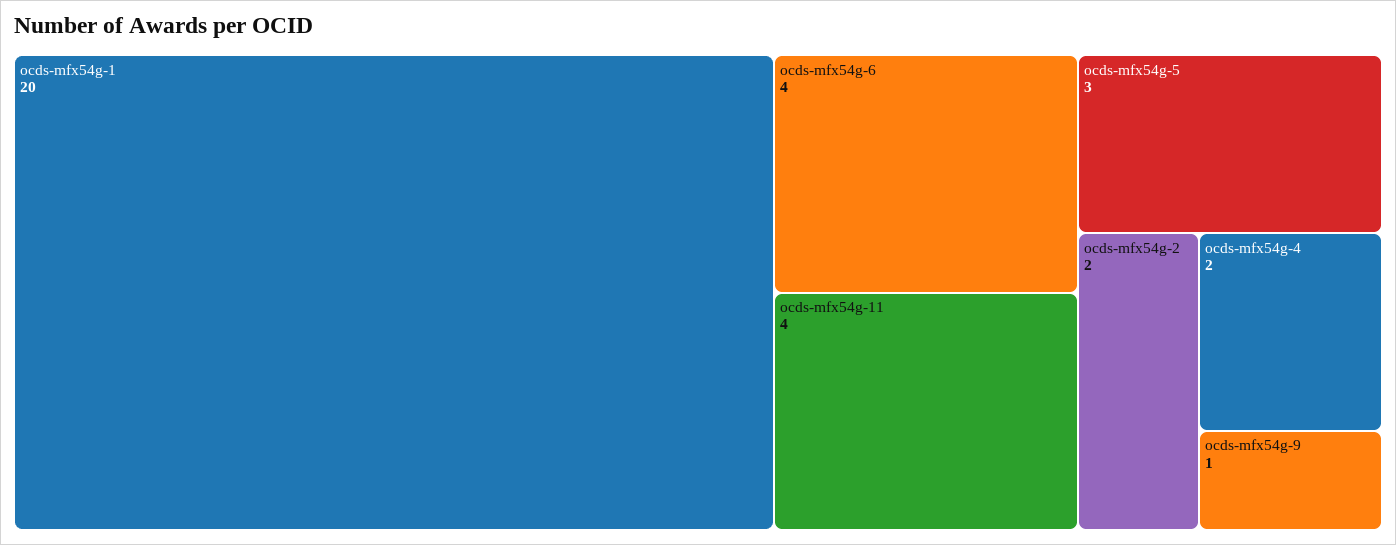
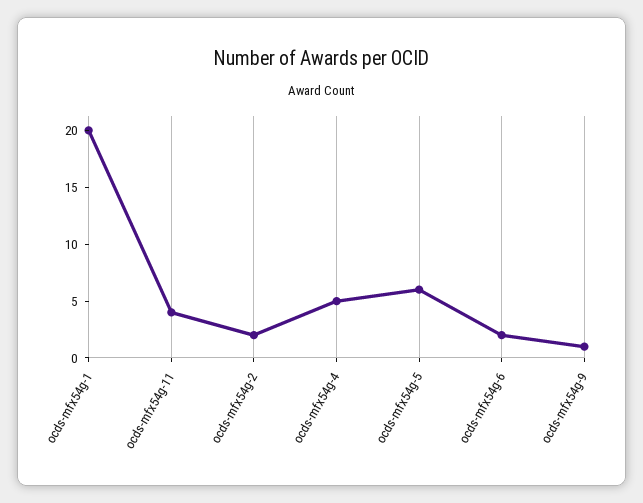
  {
    "ocds-mfx54g-1": 20,
-   "ocds-mfx54g-6": 4,
+   "ocds-mfx54g-6": 2,
    "ocds-mfx54g-11": 4,
-   "ocds-mfx54g-5": 3,
+   "ocds-mfx54g-5": 6,
    "ocds-mfx54g-2": 2,
-   "ocds-mfx54g-4": 2,
+   "ocds-mfx54g-4": 5,
    "ocds-mfx54g-9": 1
  }

